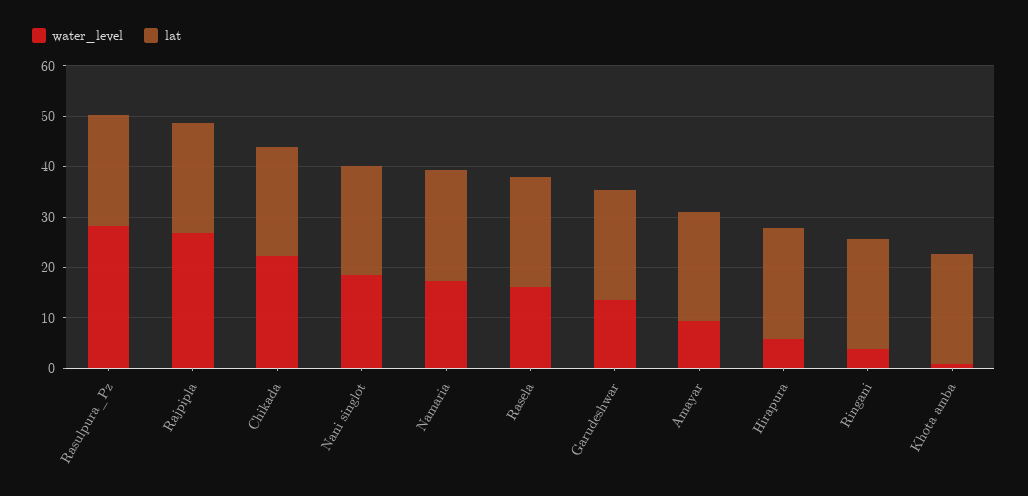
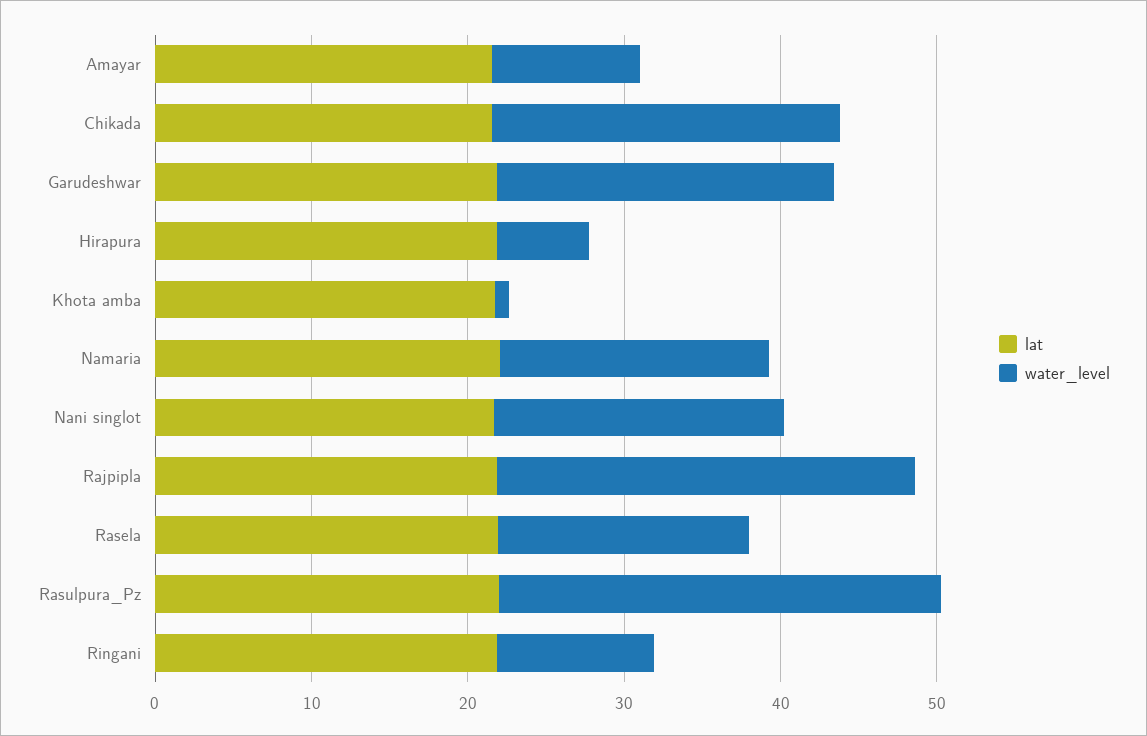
  {
    "water_level": {
      "Rasulpura_Pz": 28,
      "Rajpipla": 26,
      "Chikada": 22,
      "Nani singlot": 18,
      "Namaria": 18,
      "Rasela": 16,
-     "Garudeshwar": 14,
+     "Garudeshwar": 22,
      "Amayar": 10,
      "Hirapura": 6,
-     "Ringani": 4,
+     "Ringani": 10,
      "Khota amba": 0
    },
    "lat": {
      "Rasulpura_Pz": 22,
      "Rajpipla": 22,
      "Chikada": 22,
      "Nani singlot": 22,
      "Namaria": 22,
      "Rasela": 22,
      "Garudeshwar": 22,
      "Amayar": 22,
      "Hirapura": 22,
      "Ringani": 22,
      "Khota amba": 22
    }
  }

